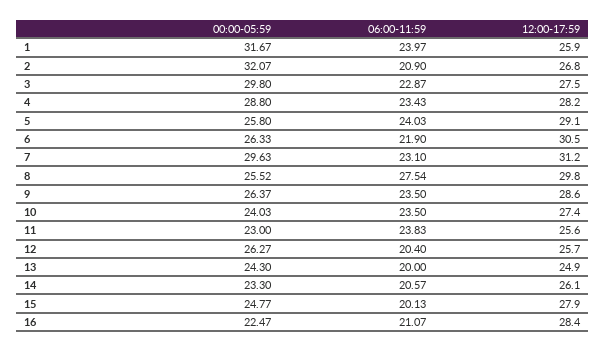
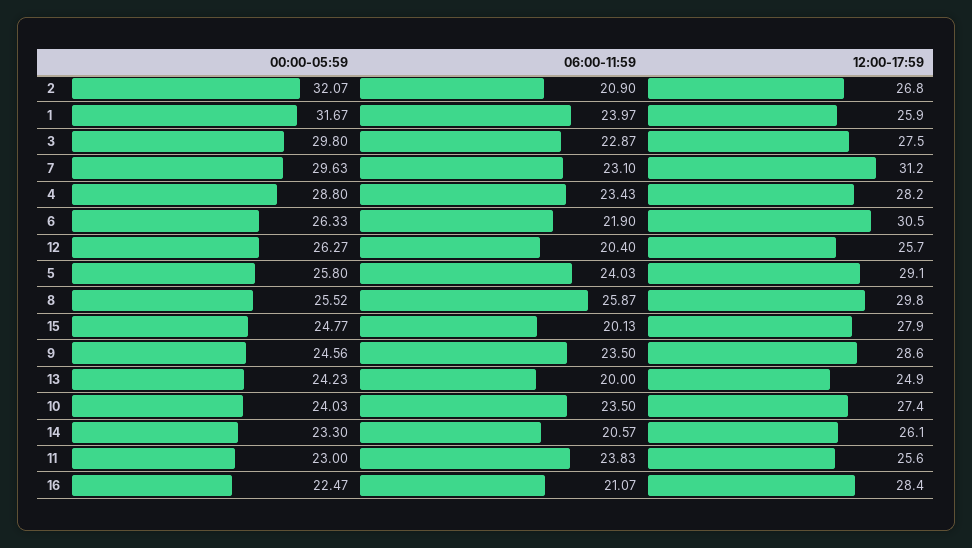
  {
    "00:00-05:59": {
      "1": 31.67,
      "2": 32.07,
      "3": 29.8,
      "4": 28.8,
      "5": 25.8,
      "6": 26.33,
      "7": 29.63,
      "8": 25.52,
-     "9": 26.37,
+     "9": 24.56,
      "10": 24.03,
      "11": 23,
      "12": 26.27,
-     "13": 24.3,
+     "13": 24.23,
      "14": 23.3,
      "15": 24.77,
      "16": 22.47
    },
    "06:00-11:59": {
      "1": 23.97,
      "2": 20.9,
      "3": 22.87,
      "4": 23.43,
      "5": 24.03,
      "6": 21.9,
      "7": 23.1,
-     "8": 27.54,
+     "8": 25.87,
      "9": 23.5,
      "10": 23.5,
      "11": 23.83,
      "12": 20.4,
      "13": 20,
      "14": 20.57,
      "15": 20.13,
      "16": 21.07
    },
    "12:00-17:59": {
      "1": 25.9,
      "2": 26.8,
      "3": 27.5,
      "4": 28.2,
      "5": 29.1,
      "6": 30.5,
      "7": 31.2,
      "8": 29.8,
      "9": 28.6,
      "10": 27.4,
      "11": 25.6,
      "12": 25.7,
      "13": 24.9,
      "14": 26.1,
      "15": 27.9,
      "16": 28.4
    }
  }

